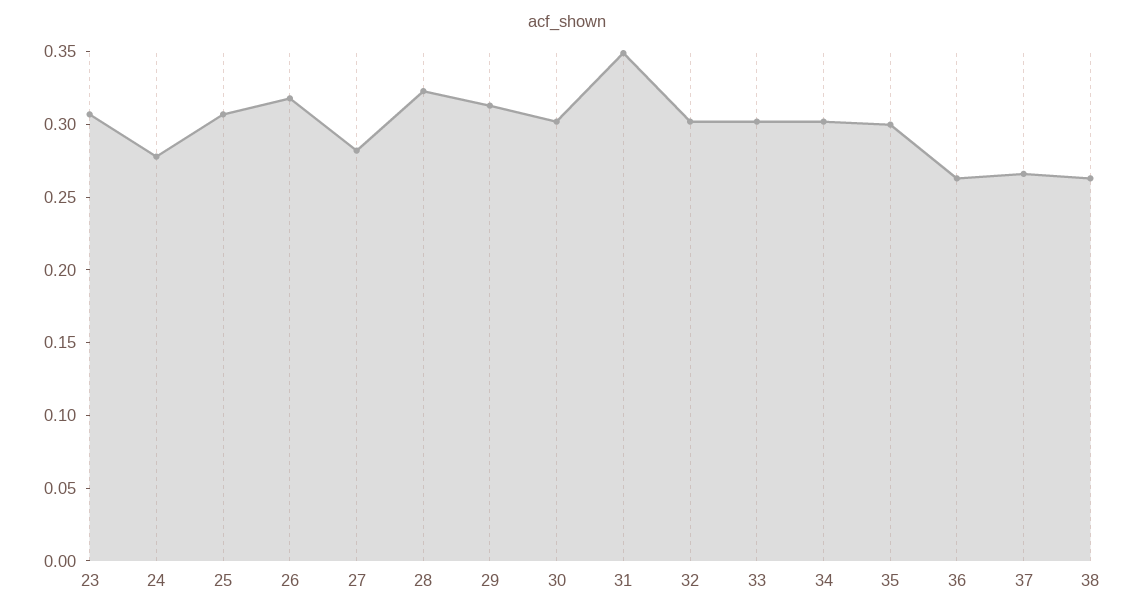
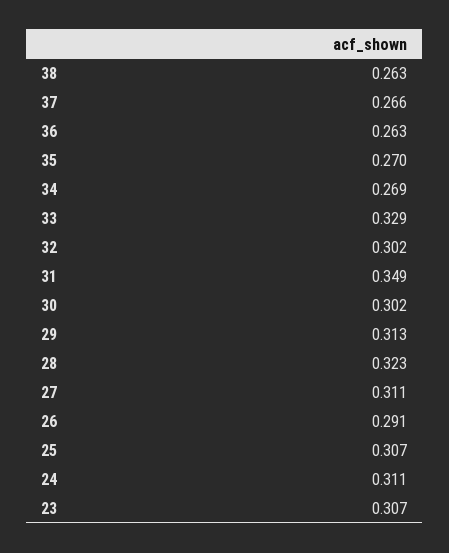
  {
    "23": 0.307,
-   "24": 0.28,
+   "24": 0.311,
    "25": 0.307,
-   "26": 0.32,
+   "26": 0.291,
-   "27": 0.28,
+   "27": 0.311,
    "28": 0.323,
    "29": 0.313,
    "30": 0.302,
    "31": 0.349,
    "32": 0.302,
-   "33": 0.3,
+   "33": 0.329,
-   "34": 0.3,
+   "34": 0.269,
-   "35": 0.3,
+   "35": 0.27,
    "36": 0.263,
    "37": 0.266,
    "38": 0.263
  }

